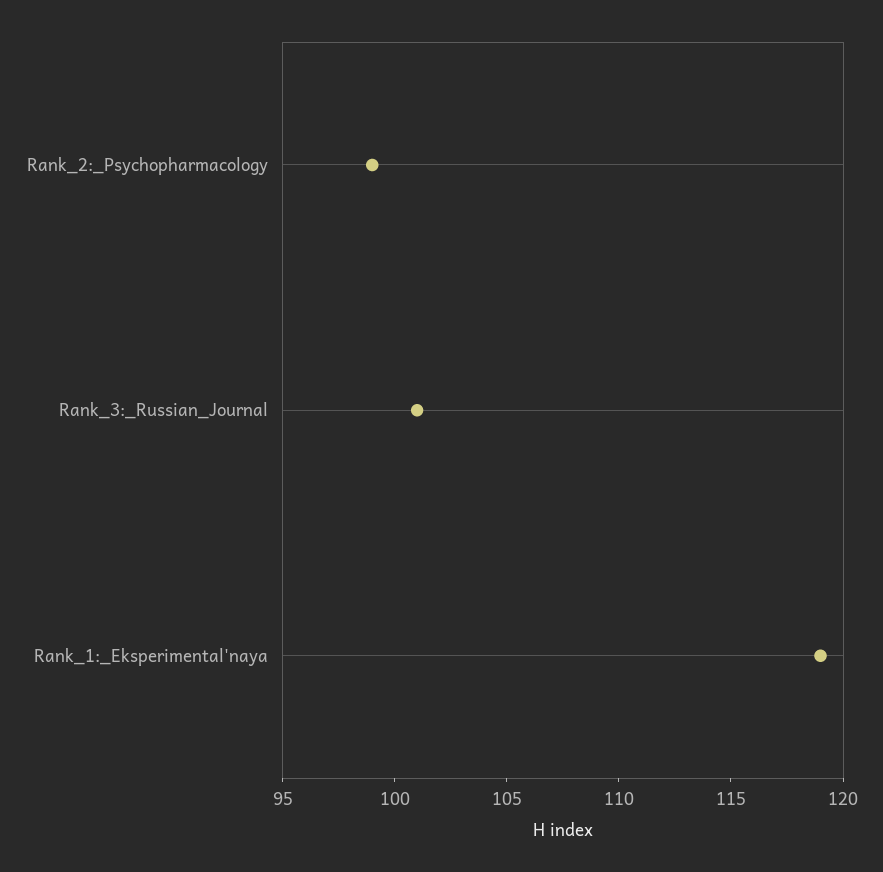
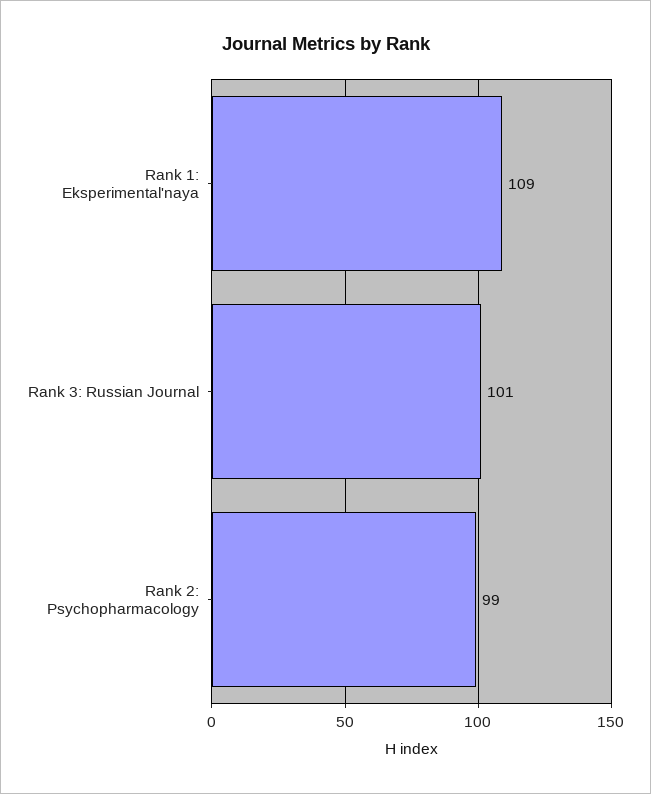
  {
    "Rank_2:_Psychopharmacology": 99,
    "Rank_3:_Russian_Journal": 101,
-   "Rank_1:_Eksperimental'naya": 119
+   "Rank_1:_Eksperimental'naya": 109
  }

